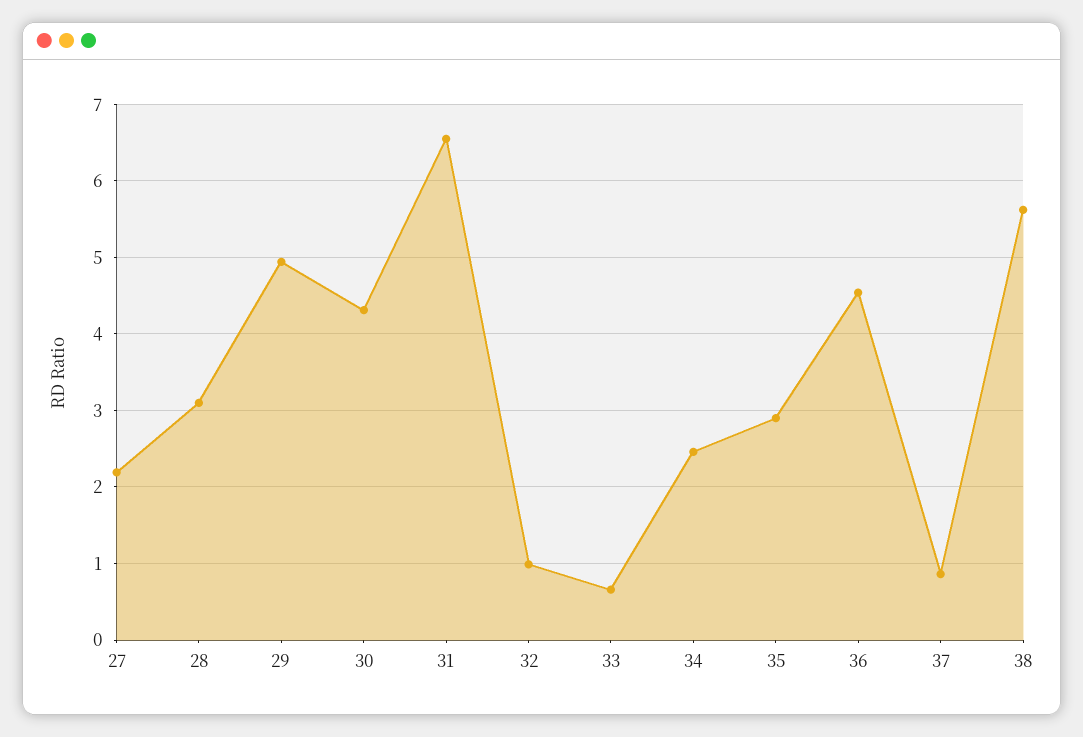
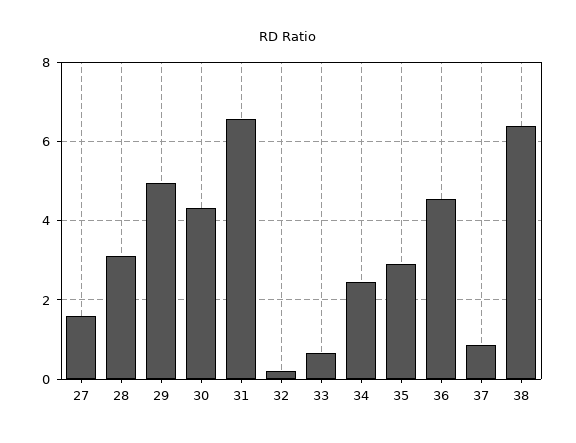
  {
-   "27": 2.2,
+   "27": 1.6,
    "28": 3.1,
    "29": 4.9,
    "30": 4.3,
    "31": 6.6,
-   "32": 1,
+   "32": 0.2,
    "33": 0.7,
    "34": 2.5,
    "35": 2.9,
    "36": 4.5,
    "37": 0.9,
-   "38": 5.6
+   "38": 6.4
  }

